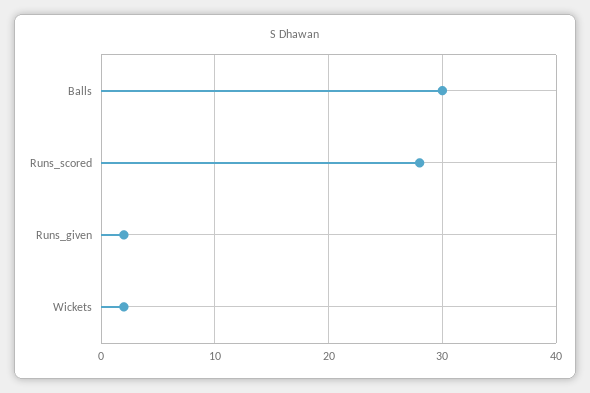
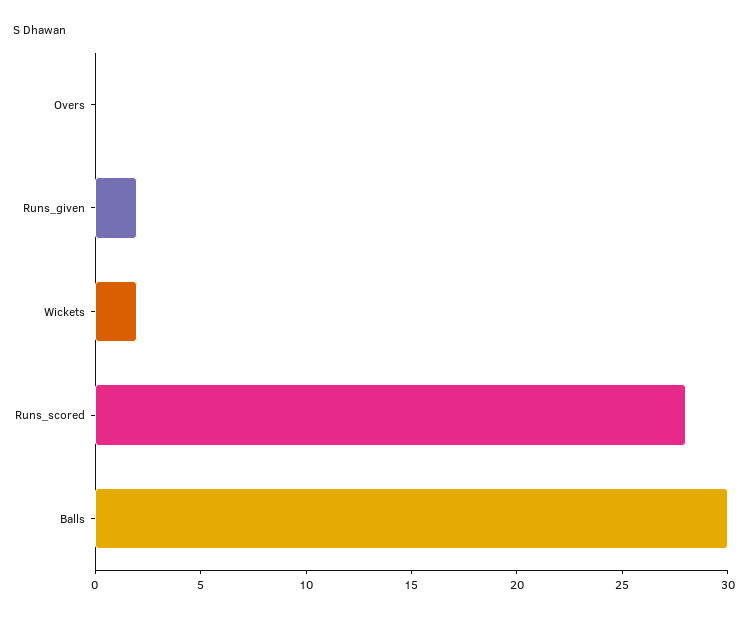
  {
    "Balls": 30,
    "Runs_scored": 28,
    "Runs_given": 2,
-   "Wickets": 2
+   "Wickets": 2,
+   "Overs": 0
  }

